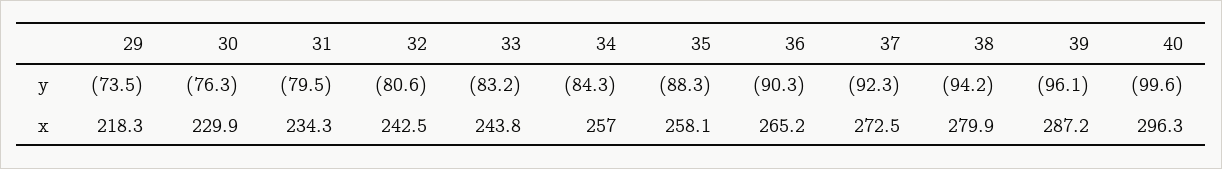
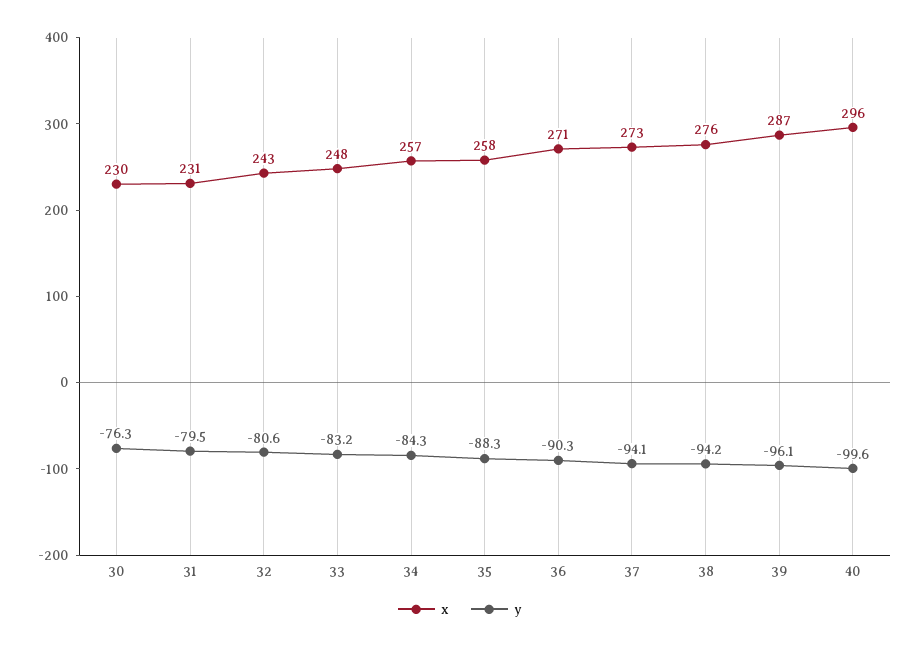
  {
    "y": {
-     "29": -73.5,
      "30": -76.3,
      "31": -79.5,
      "32": -80.6,
      "33": -83.2,
      "34": -84.3,
      "35": -88.3,
      "36": -90.3,
-     "37": -92.3,
+     "37": -94.1,
      "38": -94.2,
      "39": -96.1,
      "40": -99.6
    },
    "x": {
-     "29": 218.3,
      "30": 229.9,
-     "31": 234.3,
+     "31": 231,
      "32": 242.5,
-     "33": 243.8,
+     "33": 248,
      "34": 257,
      "35": 258.1,
-     "36": 265.2,
+     "36": 271,
      "37": 272.5,
-     "38": 279.9,
+     "38": 276,
      "39": 287.2,
      "40": 296.3
    }
  }

